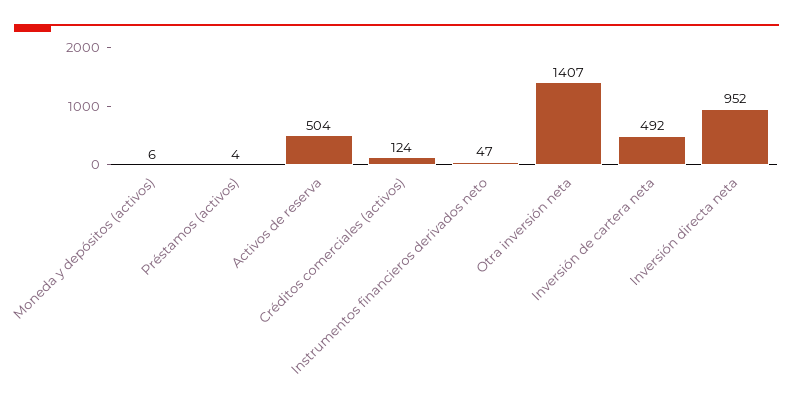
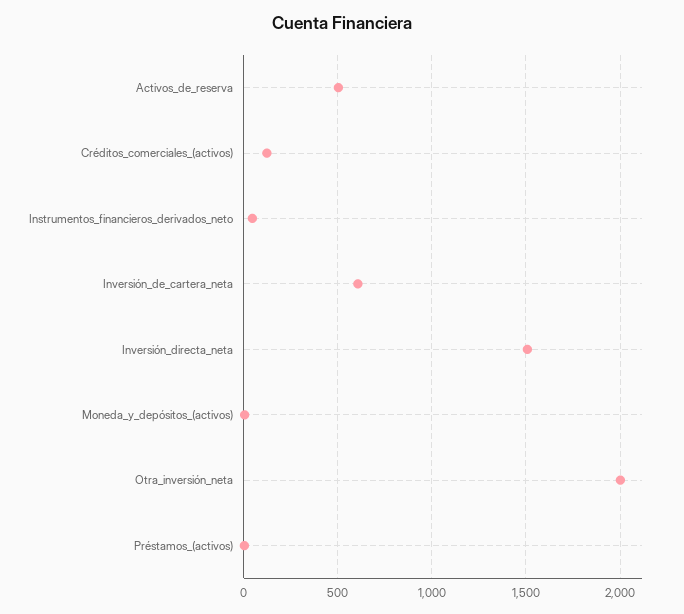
  {
    "Moneda y depósitos (activos)": 6,
    "Préstamos (activos)": 4,
    "Activos de reserva": 504,
    "Créditos comerciales (activos)": 124,
    "Instrumentos financieros derivados neto": 47,
-   "Otra inversión neta": 1407,
+   "Otra inversión neta": 2000,
-   "Inversión de cartera neta": 492,
+   "Inversión de cartera neta": 600,
-   "Inversión directa neta": 952
+   "Inversión directa neta": 1500
  }

